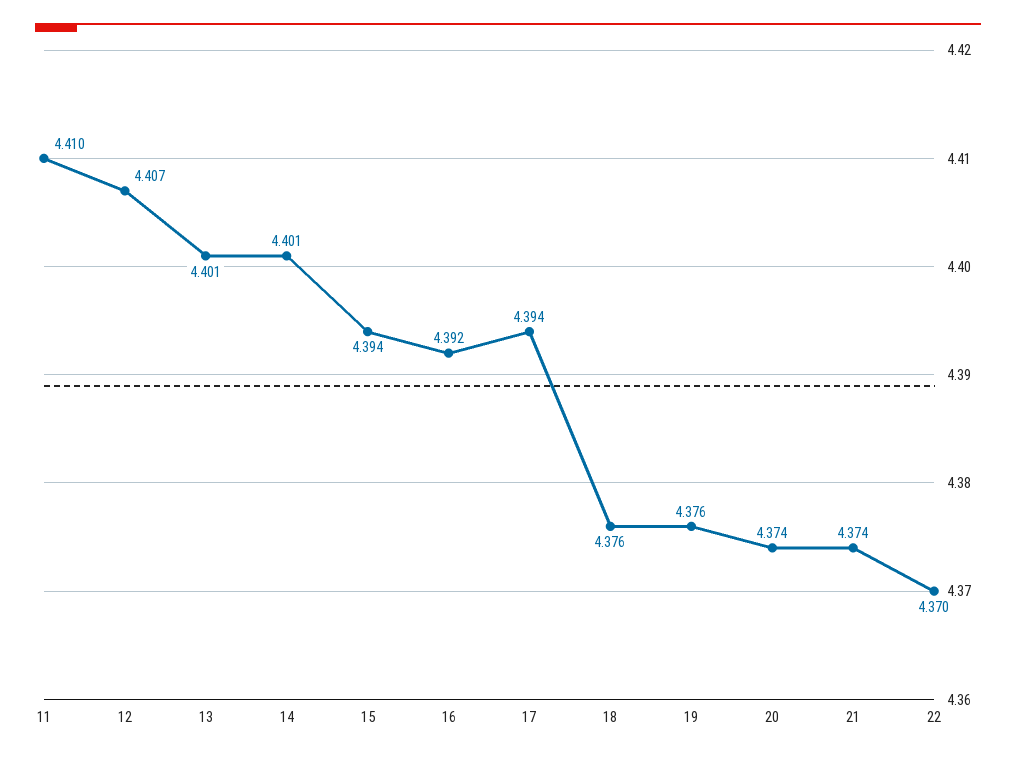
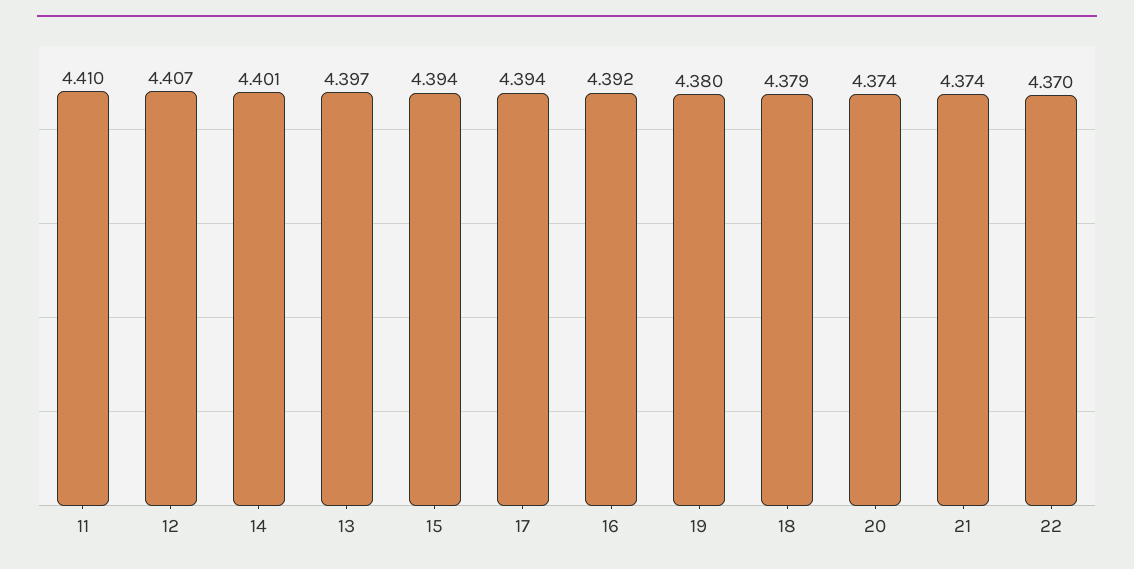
  {
    "11": 4.41,
    "12": 4.407,
-   "13": 4.401,
+   "13": 4.397,
    "14": 4.401,
    "15": 4.394,
    "16": 4.392,
    "17": 4.394,
-   "18": 4.376,
+   "18": 4.379,
-   "19": 4.376,
+   "19": 4.38,
    "20": 4.374,
    "21": 4.374,
    "22": 4.37
  }

